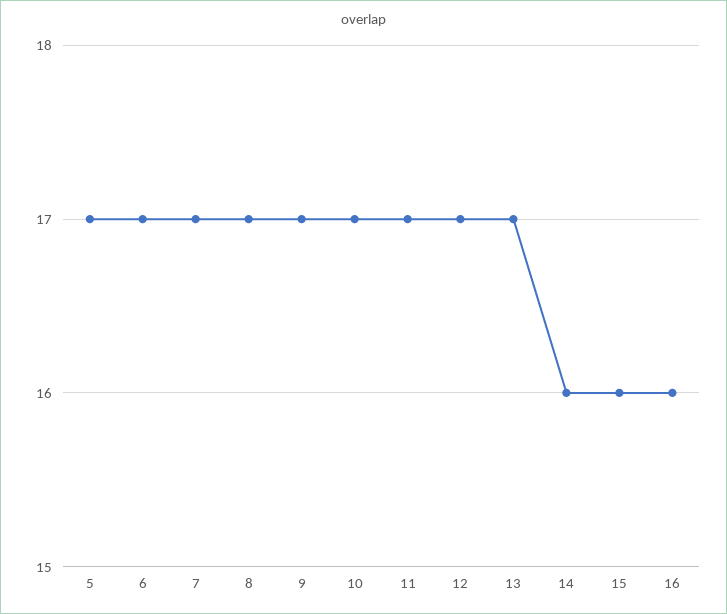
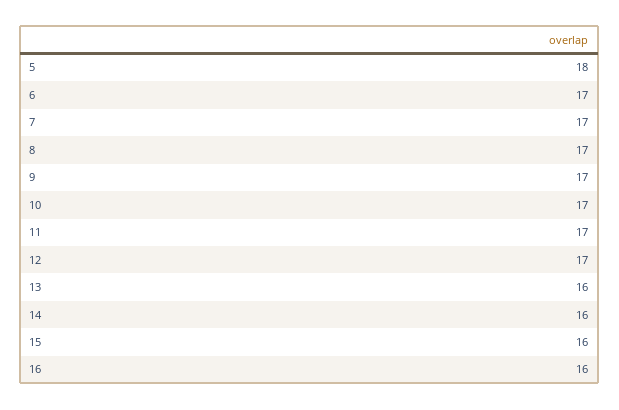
  {
-   "5": 17,
+   "5": 18,
    "6": 17,
    "7": 17,
    "8": 17,
    "9": 17,
    "10": 17,
    "11": 17,
    "12": 17,
-   "13": 17,
+   "13": 16,
    "14": 16,
    "15": 16,
    "16": 16
  }

